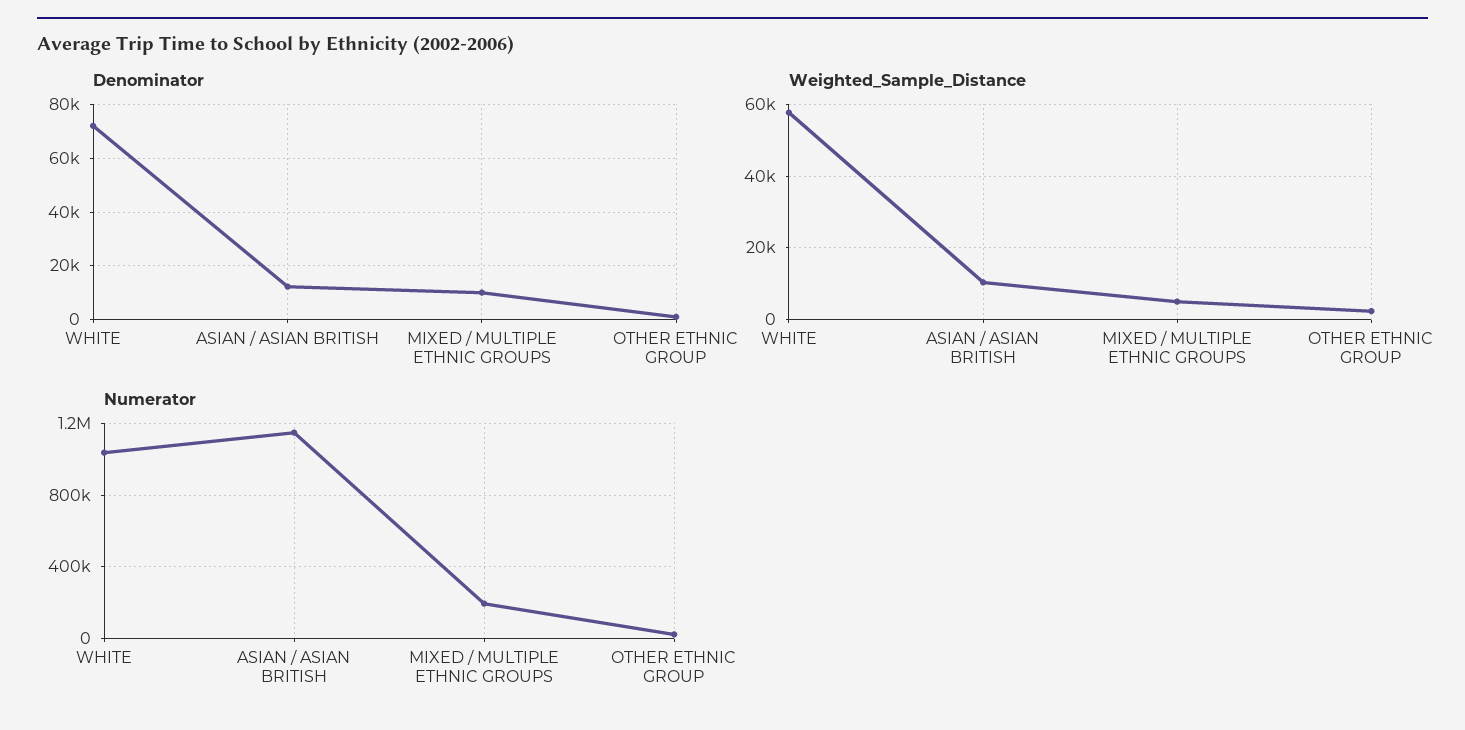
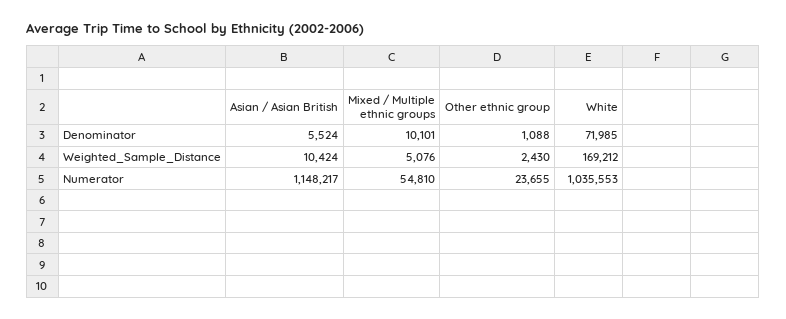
  {
    "Denominator": {
      "WHITE": 71985,
-     "ASIAN / ASIAN BRITISH": 12500,
+     "ASIAN / ASIAN BRITISH": 5524,
      "MIXED / MULTIPLE ETHNIC GROUPS": 10101,
      "OTHER ETHNIC GROUP": 1088
    },
    "Weighted_Sample_Distance": {
-     "WHITE": 58000,
+     "WHITE": 169212,
      "ASIAN / ASIAN BRITISH": 10424,
      "MIXED / MULTIPLE ETHNIC GROUPS": 5076,
      "OTHER ETHNIC GROUP": 2430
    },
    "Numerator": {
      "WHITE": 1035553,
      "ASIAN / ASIAN BRITISH": 1148217,
-     "MIXED / MULTIPLE ETHNIC GROUPS": 200000,
+     "MIXED / MULTIPLE ETHNIC GROUPS": 54810,
      "OTHER ETHNIC GROUP": 23655
    }
  }

